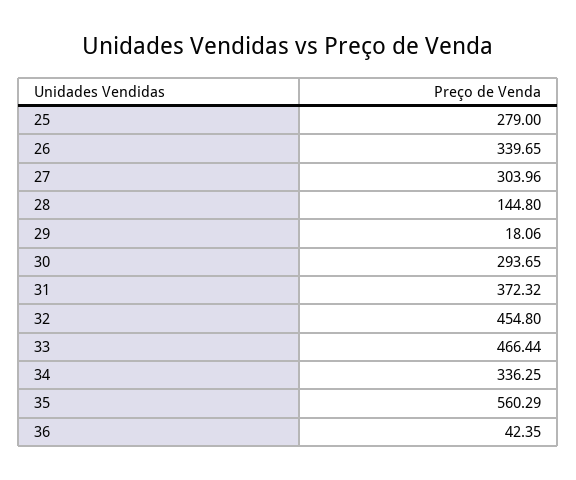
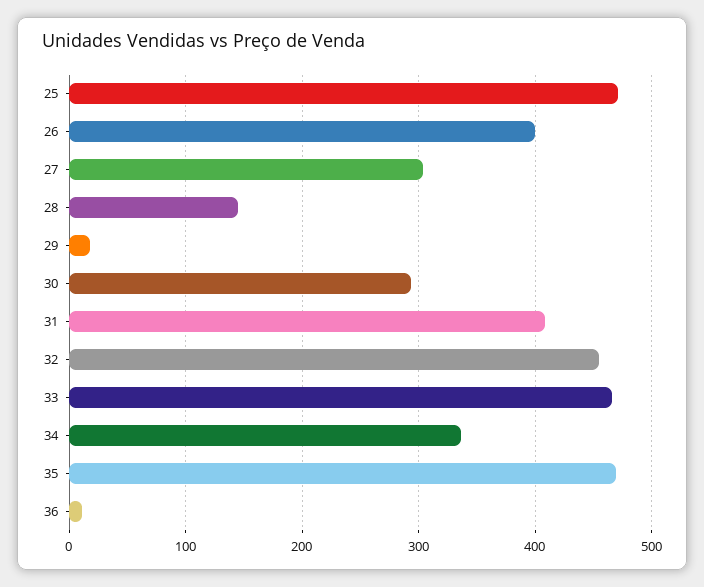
  {
-   "25": 279,
+   "25": 470,
-   "26": 339.65,
+   "26": 400,
    "27": 303.96,
    "28": 144.8,
    "29": 18.06,
    "30": 293.65,
-   "31": 372.32,
+   "31": 410,
    "32": 454.8,
    "33": 466.44,
    "34": 336.25,
-   "35": 560.29,
+   "35": 470,
-   "36": 42.35
+   "36": 10
  }

